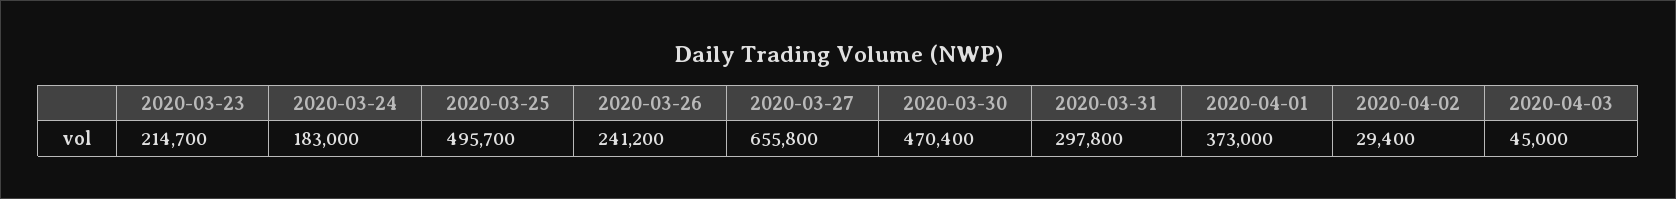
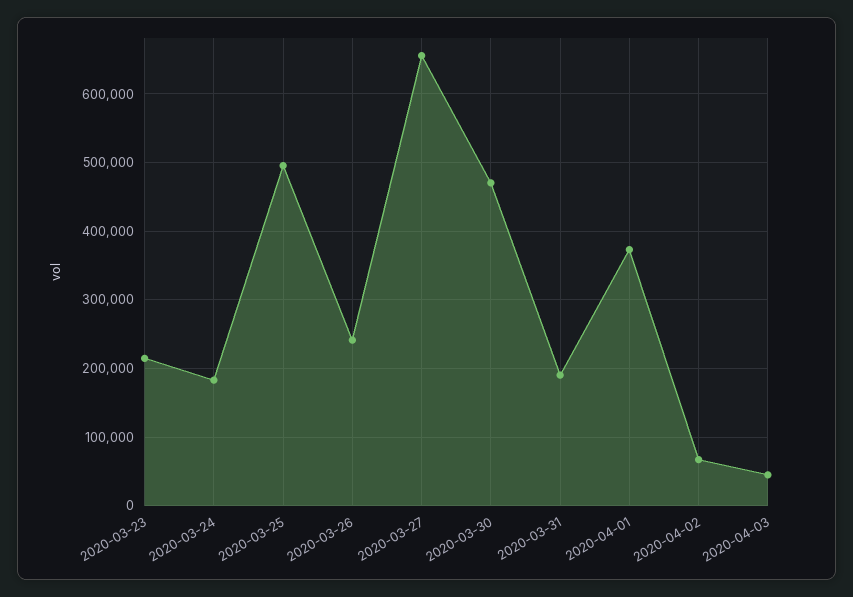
  {
    "2020-03-23": 214700,
    "2020-03-24": 183000,
    "2020-03-25": 495700,
    "2020-03-26": 241200,
    "2020-03-27": 655800,
    "2020-03-30": 470400,
-   "2020-03-31": 297800,
+   "2020-03-31": 190000,
    "2020-04-01": 373000,
-   "2020-04-02": 29400,
+   "2020-04-02": 70000,
    "2020-04-03": 45000
  }

